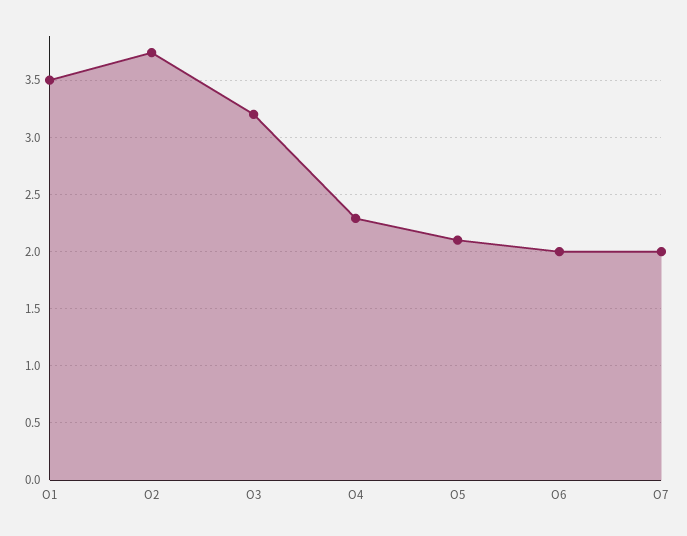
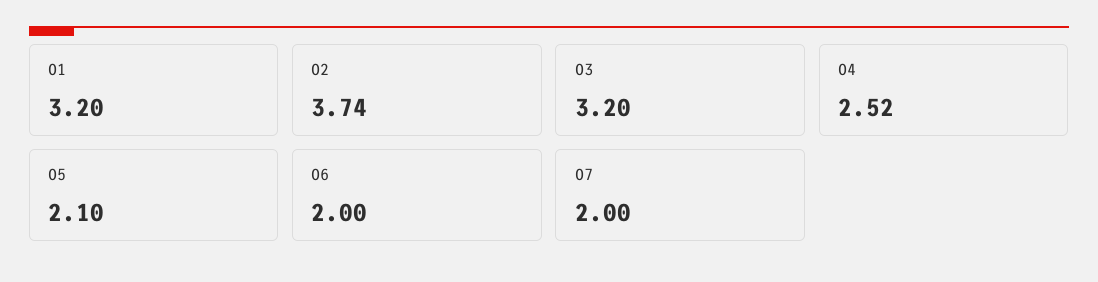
  {
-   "O1": 3.5,
+   "O1": 3.2,
    "O2": 3.74,
    "O3": 3.2,
-   "O4": 2.3,
+   "O4": 2.52,
    "O5": 2.1,
    "O6": 2,
    "O7": 2
  }

